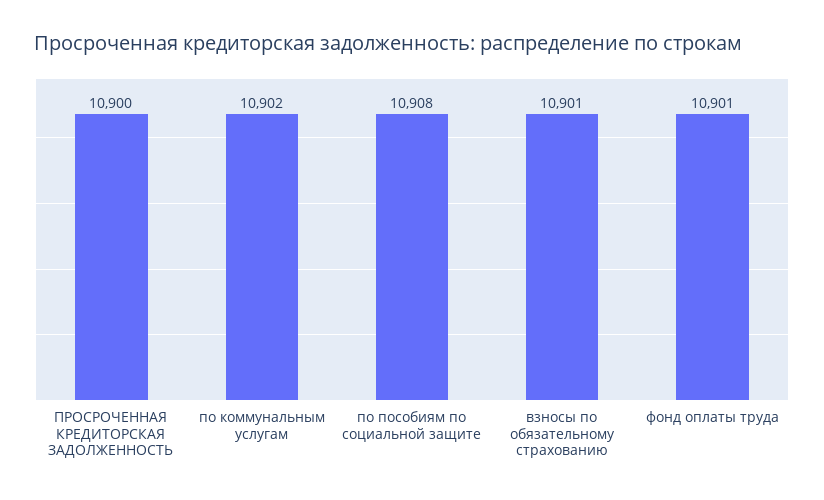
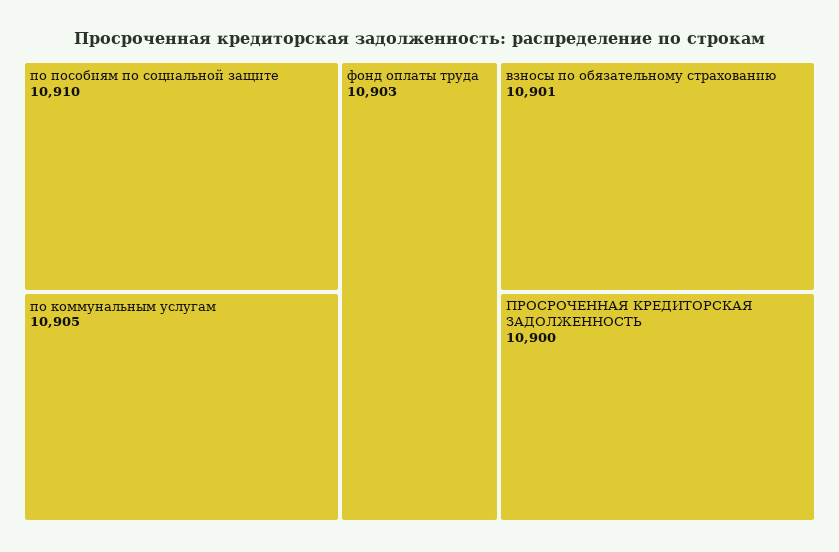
  {
    "ПРОСРОЧЕННАЯ КРЕДИТОРСКАЯ ЗАДОЛЖЕННОСТЬ": 10900,
-   "по коммунальным услугам": 10902,
+   "по коммунальным услугам": 10905,
-   "по пособиям по социальной защите": 10908,
+   "по пособиям по социальной защите": 10910,
    "взносы по обязательному страхованию": 10901,
-   "фонд оплаты труда": 10901
+   "фонд оплаты труда": 10903
  }

